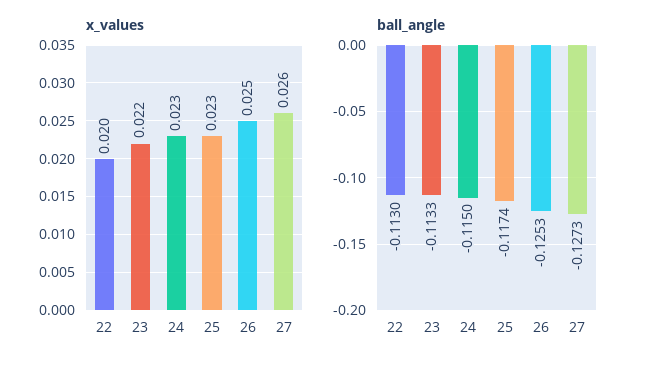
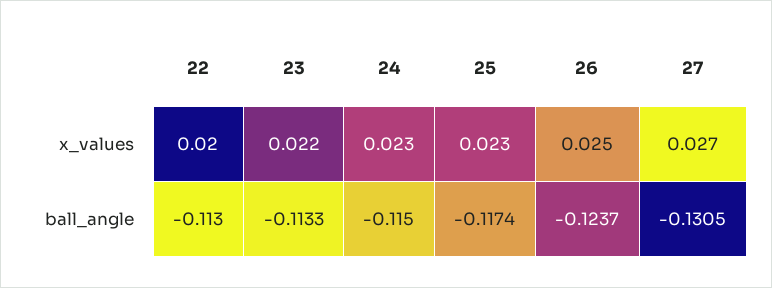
  {
    "x_values": {
      "22": 0.02,
      "23": 0.022,
      "24": 0.023,
      "25": 0.023,
      "26": 0.025,
-     "27": 0.026
+     "27": 0.027
    },
    "ball_angle": {
      "22": -0.113,
      "23": -0.1133,
      "24": -0.115,
      "25": -0.1174,
-     "26": -0.1253,
+     "26": -0.1237,
-     "27": -0.1273
+     "27": -0.1305
    }
  }

